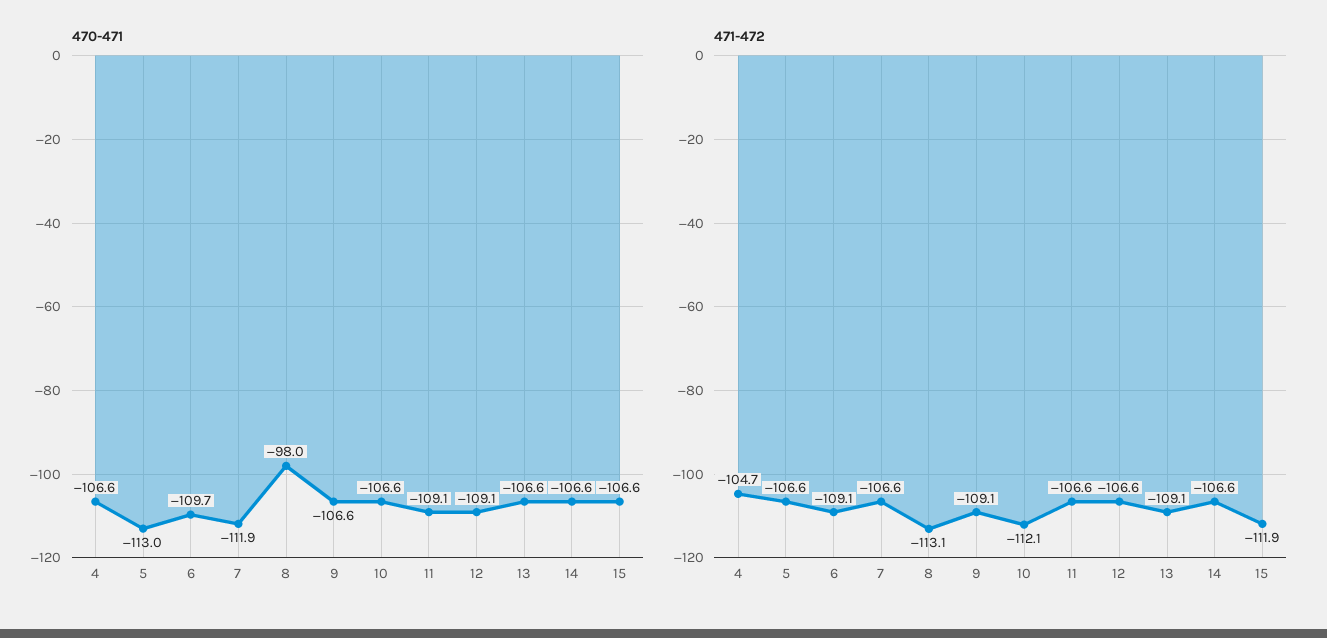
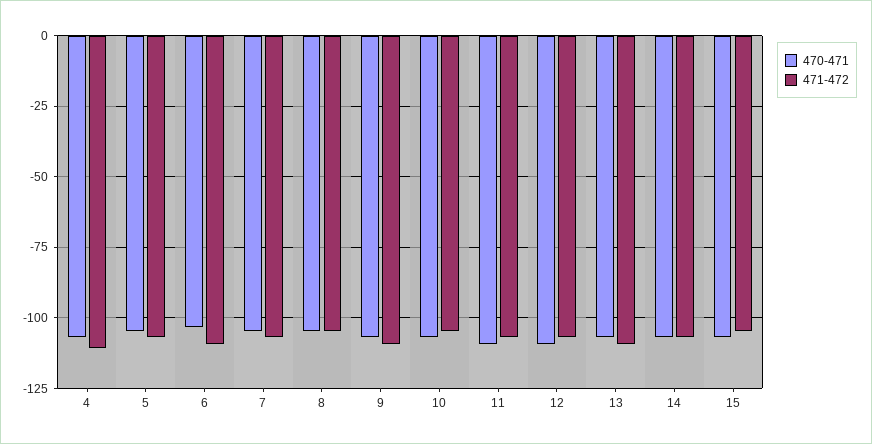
  {
    "470-471": {
      "4": -106.6,
-     "5": -113,
+     "5": -105,
-     "6": -109.7,
+     "6": -102.5,
-     "7": -111.9,
+     "7": -105,
-     "8": -98,
+     "8": -105,
      "9": -106.6,
      "10": -106.6,
      "11": -109.1,
      "12": -109.1,
      "13": -106.6,
      "14": -106.6,
      "15": -106.6
    },
    "471-472": {
-     "4": -104.7,
+     "4": -110,
      "5": -106.6,
      "6": -109.1,
      "7": -106.6,
-     "8": -113.1,
+     "8": -105,
      "9": -109.1,
-     "10": -112.1,
+     "10": -105,
      "11": -106.6,
      "12": -106.6,
      "13": -109.1,
      "14": -106.6,
-     "15": -111.9
+     "15": -105
    }
  }

